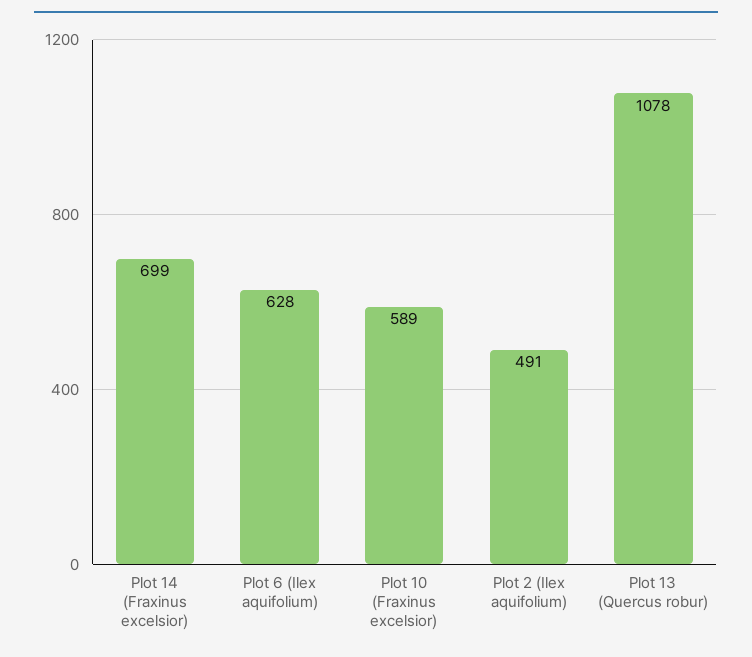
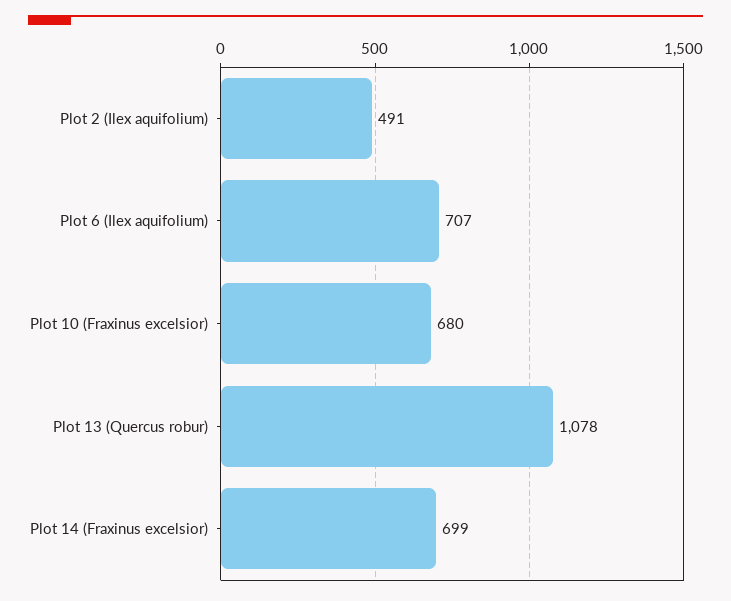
  {
    "Plot 14 (Fraxinus excelsior)": 699,
-   "Plot 6 (Ilex aquifolium)": 628,
+   "Plot 6 (Ilex aquifolium)": 707,
-   "Plot 10 (Fraxinus excelsior)": 589,
+   "Plot 10 (Fraxinus excelsior)": 680,
    "Plot 2 (Ilex aquifolium)": 491,
    "Plot 13 (Quercus robur)": 1078
  }

